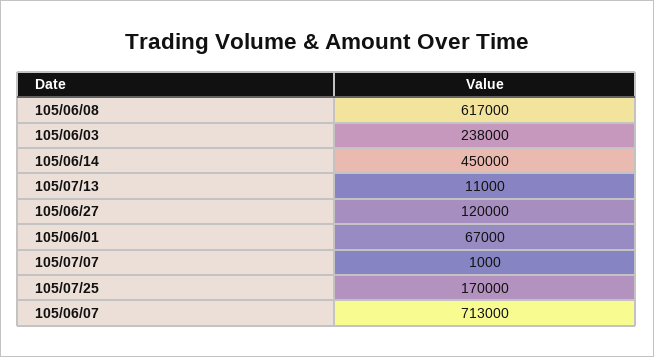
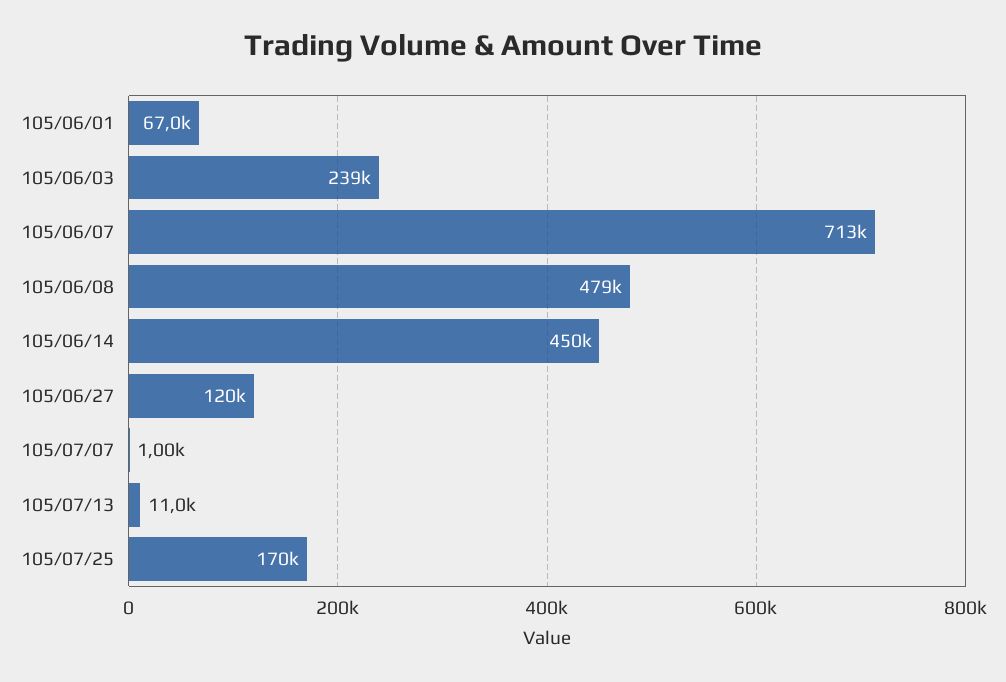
  {
-   "105/06/08": 617000,
+   "105/06/08": 479000,
-   "105/06/03": 238000,
+   "105/06/03": 239000,
    "105/06/14": 450000,
    "105/07/13": 11000,
    "105/06/27": 120000,
    "105/06/01": 67000,
    "105/07/07": 1000,
    "105/07/25": 170000,
    "105/06/07": 713000
  }

